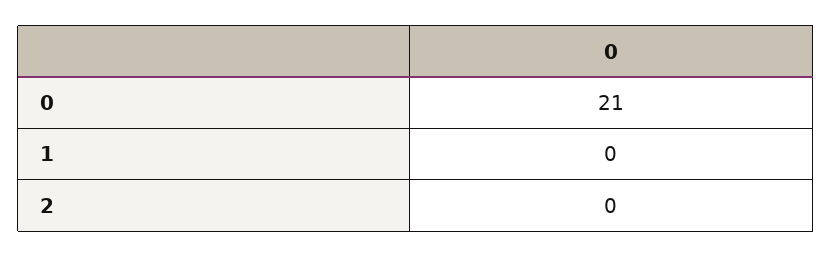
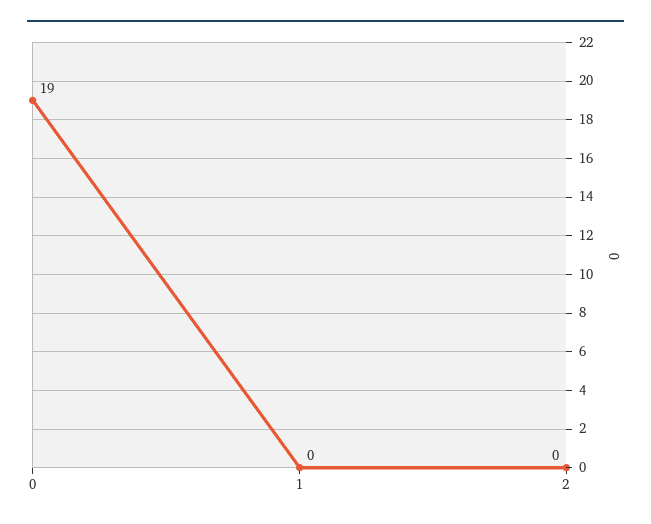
  {
-   "0": 21,
+   "0": 19,
    "1": 0,
    "2": 0
  }

